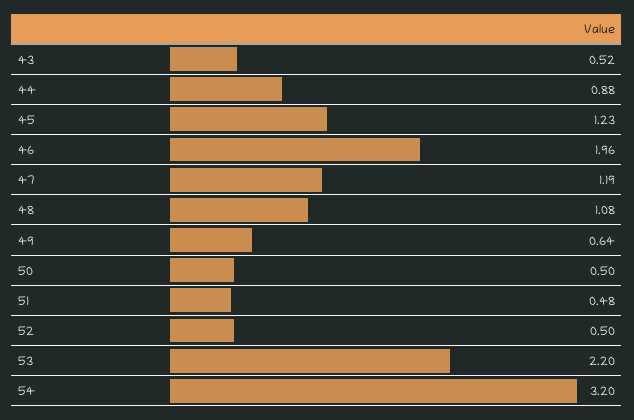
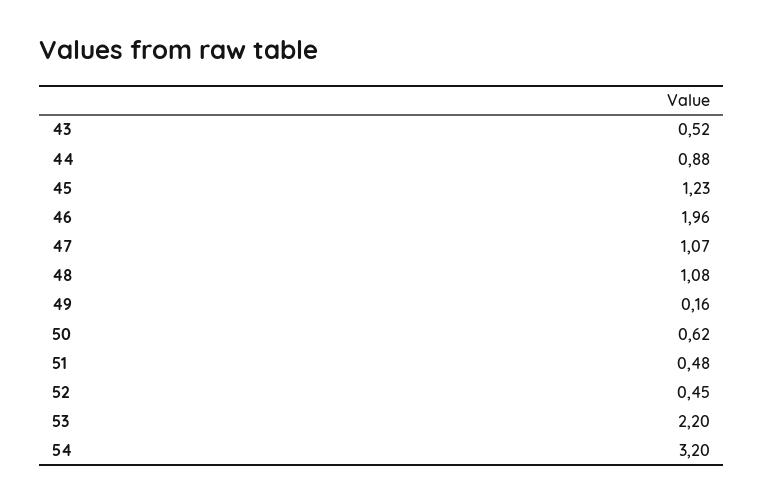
  {
    "43": 0.52,
    "44": 0.88,
    "45": 1.23,
    "46": 1.96,
-   "47": 1.19,
+   "47": 1.07,
    "48": 1.08,
-   "49": 0.64,
+   "49": 0.16,
-   "50": 0.5,
+   "50": 0.62,
    "51": 0.48,
-   "52": 0.5,
+   "52": 0.45,
    "53": 2.2,
    "54": 3.2
  }

